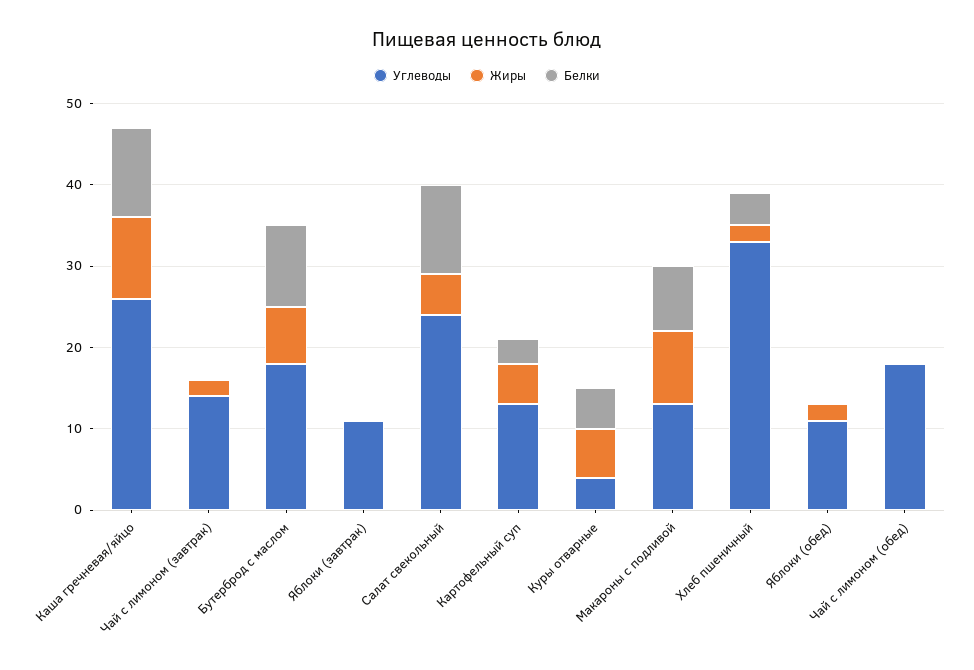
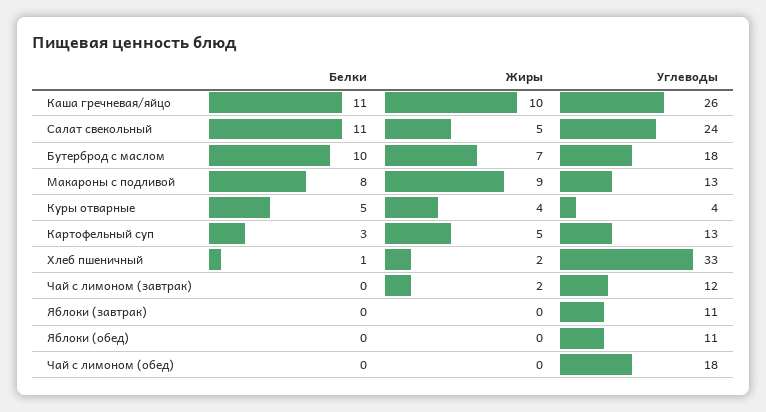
  {
    "Углеводы": {
      "Каша гречневая/яйцо": 26,
-     "Чай с лимоном (завтрак)": 14,
+     "Чай с лимоном (завтрак)": 12,
      "Бутерброд с маслом": 18,
      "Яблоки (завтрак)": 11,
      "Салат свекольный": 24,
      "Картофельный суп": 13,
      "Куры отварные": 4,
      "Макароны с подливой": 13,
      "Хлеб пшеничный": 33,
      "Яблоки (обед)": 11,
      "Чай с лимоном (обед)": 18
    },
    "Жиры": {
      "Каша гречневая/яйцо": 10,
      "Чай с лимоном (завтрак)": 2,
      "Бутерброд с маслом": 7,
      "Яблоки (завтрак)": 0,
      "Салат свекольный": 5,
      "Картофельный суп": 5,
-     "Куры отварные": 6,
+     "Куры отварные": 4,
      "Макароны с подливой": 9,
      "Хлеб пшеничный": 2,
-     "Яблоки (обед)": 2,
+     "Яблоки (обед)": 0,
      "Чай с лимоном (обед)": 0
    },
    "Белки": {
      "Каша гречневая/яйцо": 11,
      "Чай с лимоном (завтрак)": 0,
      "Бутерброд с маслом": 10,
      "Яблоки (завтрак)": 0,
      "Салат свекольный": 11,
      "Картофельный суп": 3,
      "Куры отварные": 5,
      "Макароны с подливой": 8,
-     "Хлеб пшеничный": 4,
+     "Хлеб пшеничный": 1,
      "Яблоки (обед)": 0,
      "Чай с лимоном (обед)": 0
    }
  }

